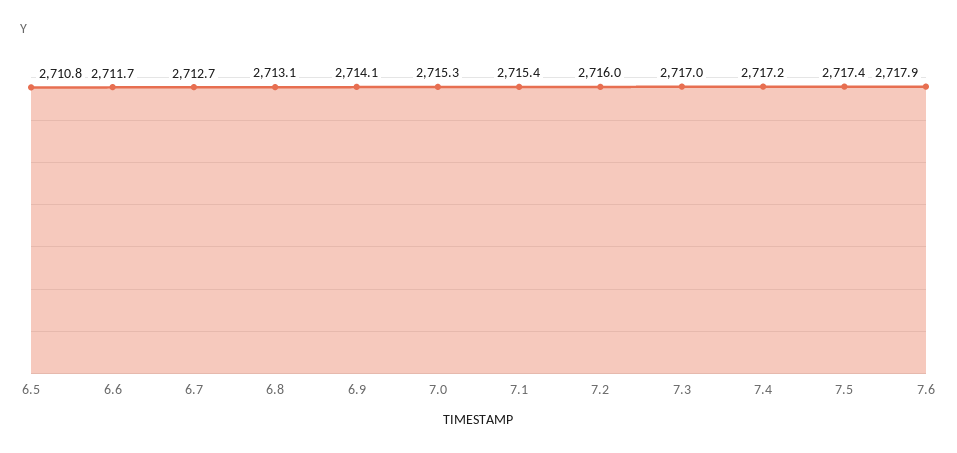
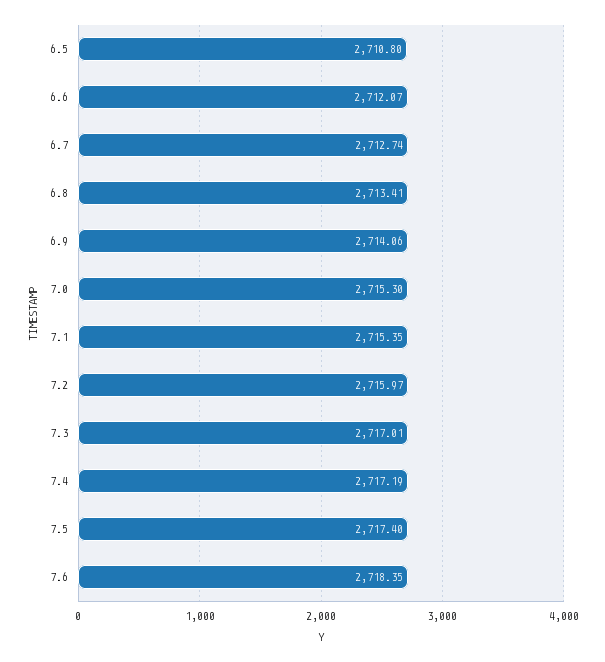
  {
    "6.5": 2710.8,
-   "6.6": 2711.7,
+   "6.6": 2712.07,
    "6.7": 2712.74,
-   "6.8": 2713.1,
+   "6.8": 2713.41,
    "6.9": 2714.06,
    "7.0": 2715.3,
    "7.1": 2715.35,
    "7.2": 2715.97,
    "7.3": 2717.01,
    "7.4": 2717.19,
    "7.5": 2717.4,
-   "7.6": 2717.9
+   "7.6": 2718.35
  }

